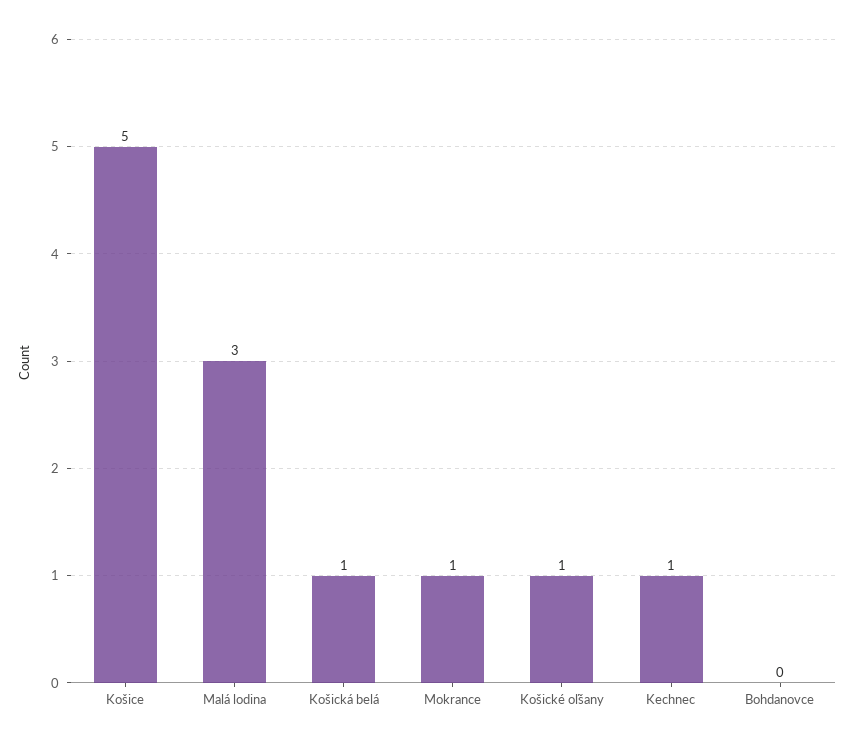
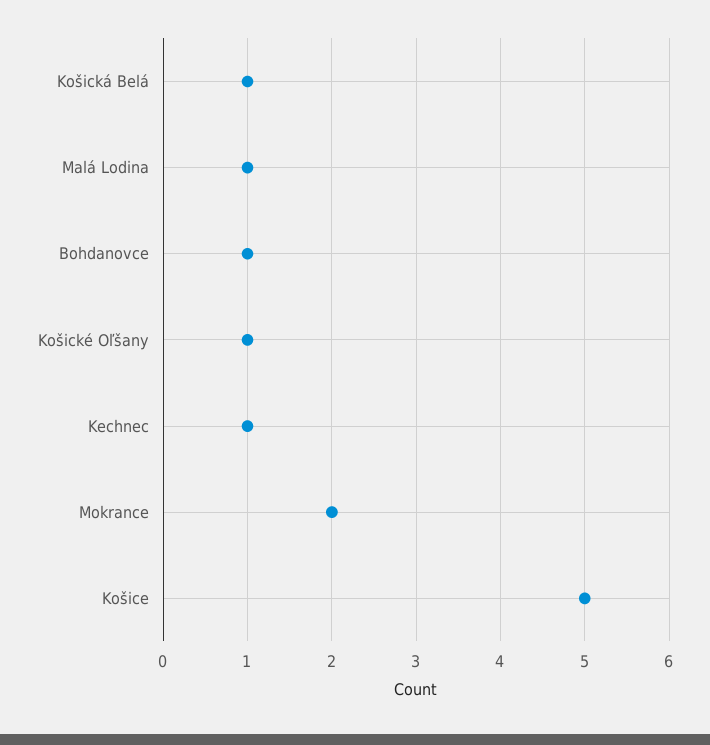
  {
    "Košice": 5,
-   "Malá lodina": 3,
+   "Malá lodina": 1,
    "Košická belá": 1,
-   "Mokrance": 1,
+   "Mokrance": 2,
    "Košické oľšany": 1,
    "Kechnec": 1,
-   "Bohdanovce": 0
+   "Bohdanovce": 1
  }

